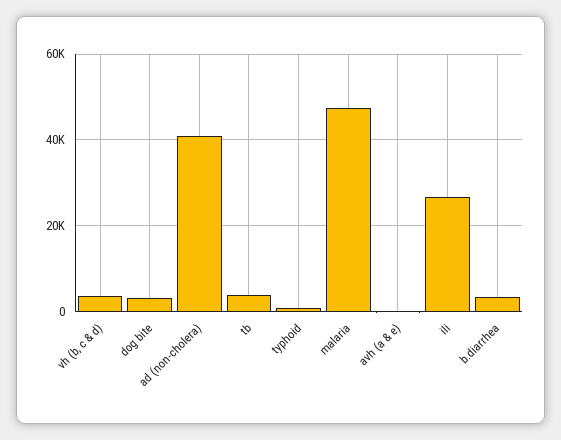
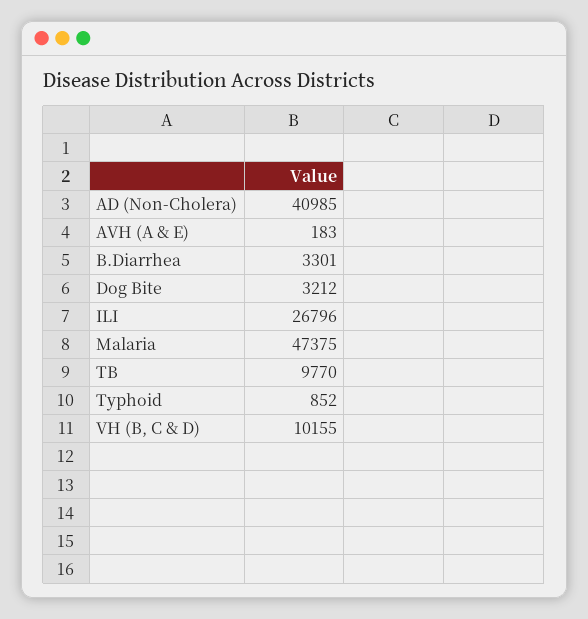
  {
-   "vh (b, c & d)": 4000,
+   "vh (b, c & d)": 10155,
    "dog bite": 3212,
    "ad (non-cholera)": 40985,
-   "tb": 4000,
+   "tb": 9770,
    "typhoid": 852,
    "malaria": 47375,
    "avh (a & e)": 183,
    "ili": 26796,
    "b.diarrhea": 3301
  }

